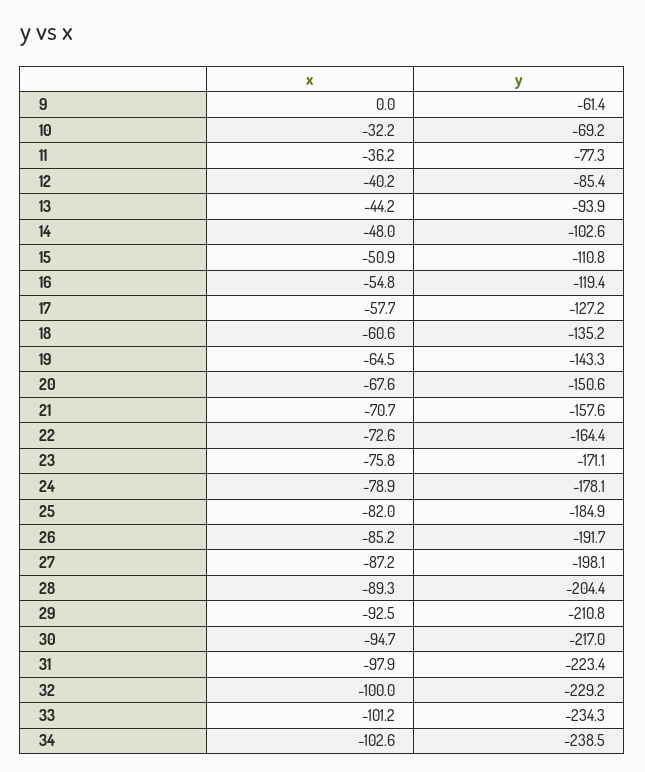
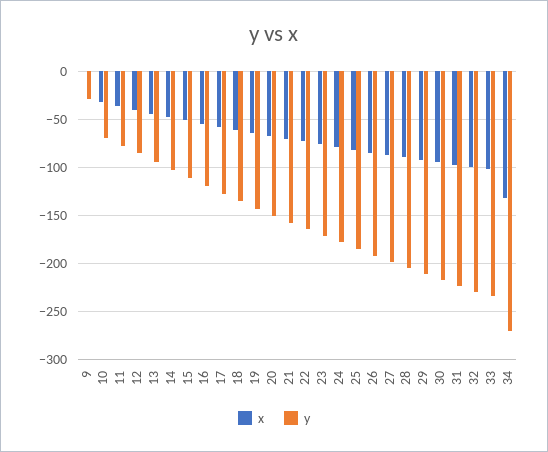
  {
    "x": {
      "9": 0,
      "10": -32.2,
      "11": -36.2,
      "12": -40.2,
      "13": -44.2,
      "14": -48,
      "15": -50.9,
      "16": -54.8,
      "17": -57.7,
      "18": -60.6,
      "19": -64.5,
      "20": -67.6,
      "21": -70.7,
      "22": -72.6,
      "23": -75.8,
      "24": -78.9,
      "25": -82,
      "26": -85.2,
      "27": -87.2,
      "28": -89.3,
      "29": -92.5,
      "30": -94.7,
      "31": -97.9,
      "32": -100,
      "33": -101.2,
-     "34": -102.6
+     "34": -130
    },
    "y": {
-     "9": -61.4,
+     "9": -30,
      "10": -69.2,
      "11": -77.3,
      "12": -85.4,
      "13": -93.9,
      "14": -102.6,
      "15": -110.8,
      "16": -119.4,
      "17": -127.2,
      "18": -135.2,
      "19": -143.3,
      "20": -150.6,
      "21": -157.6,
      "22": -164.4,
      "23": -171.1,
      "24": -178.1,
      "25": -184.9,
      "26": -191.7,
      "27": -198.1,
      "28": -204.4,
      "29": -210.8,
      "30": -217,
      "31": -223.4,
      "32": -229.2,
      "33": -234.3,
-     "34": -238.5
+     "34": -270
    }
  }

